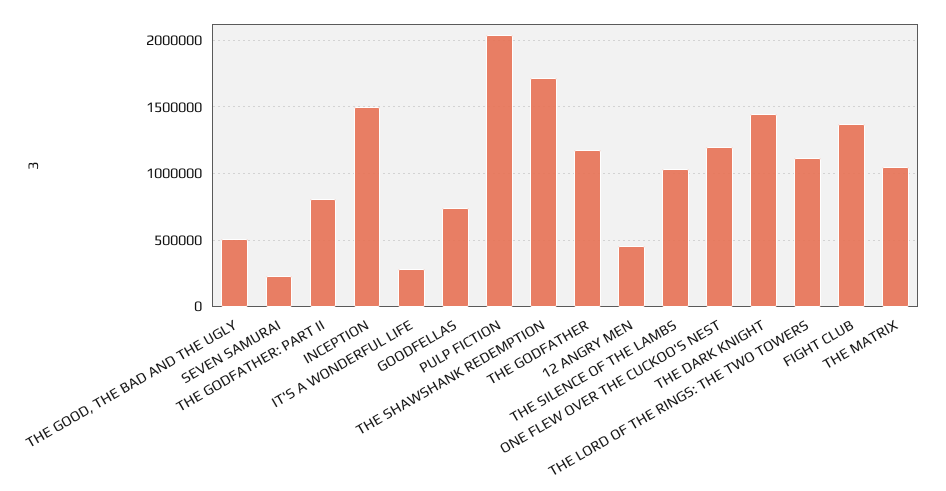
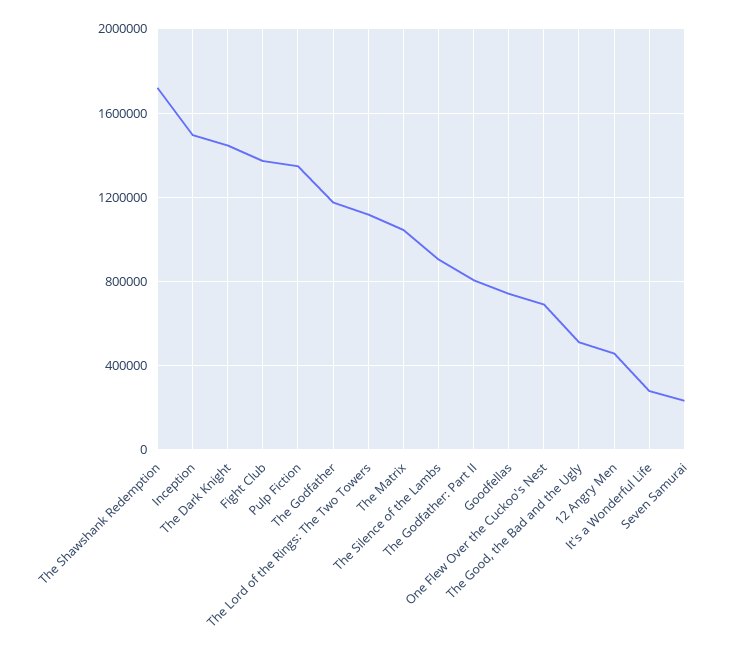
  {
    "THE GOOD, THE BAD AND THE UGLY": 500000,
    "SEVEN SAMURAI": 250000,
    "THE GODFATHER: PART II": 800000,
    "INCEPTION": 1500000,
    "IT'S A WONDERFUL LIFE": 300000,
    "GOODFELLAS": 750000,
-   "PULP FICTION": 2050000,
+   "PULP FICTION": 1350000,
    "THE SHAWSHANK REDEMPTION": 1700000,
    "THE GODFATHER": 1200000,
    "12 ANGRY MEN": 450000,
-   "THE SILENCE OF THE LAMBS": 1050000,
+   "THE SILENCE OF THE LAMBS": 900000,
-   "ONE FLEW OVER THE CUCKOO'S NEST": 1200000,
+   "ONE FLEW OVER THE CUCKOO'S NEST": 700000,
    "THE DARK KNIGHT": 1450000,
    "THE LORD OF THE RINGS: THE TWO TOWERS": 1100000,
    "FIGHT CLUB": 1350000,
    "THE MATRIX": 1050000
  }

